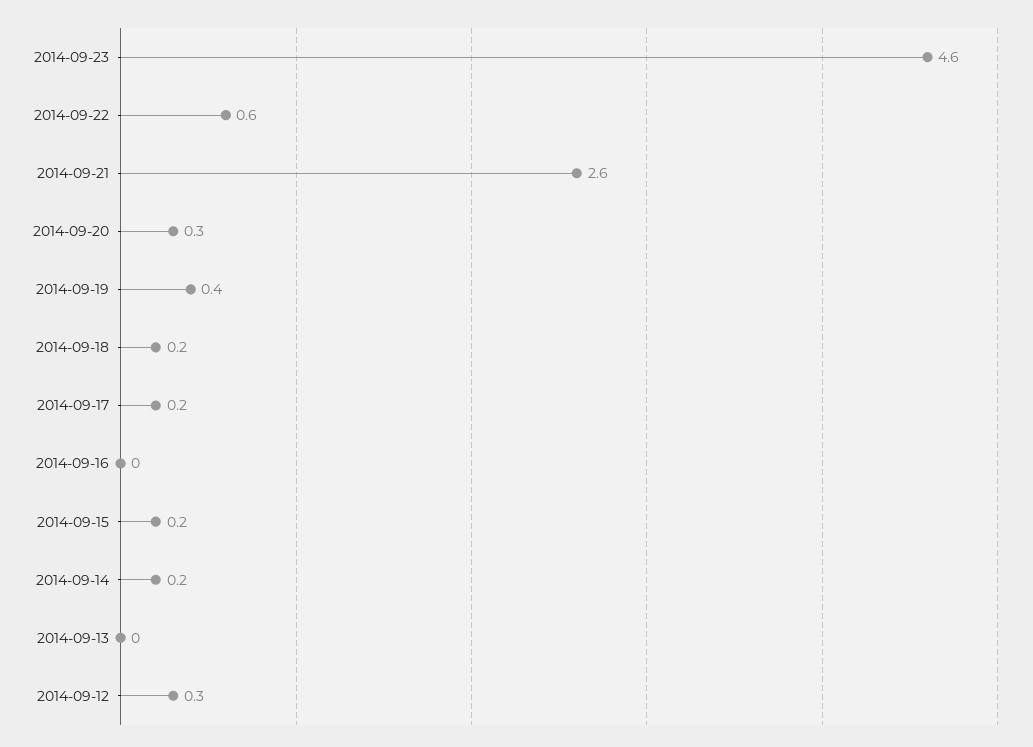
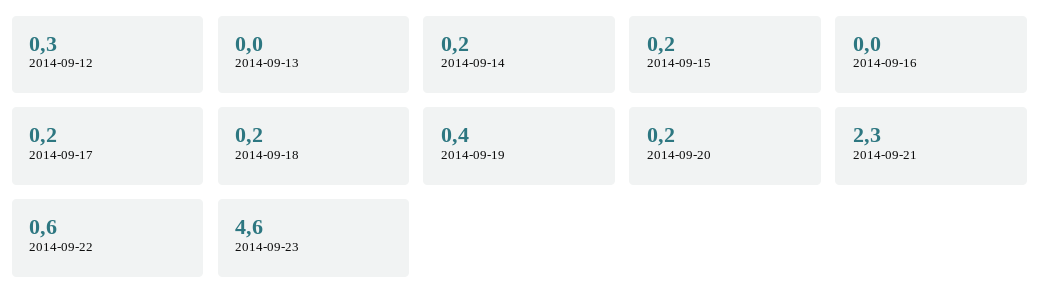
  {
    "2014-09-23": 4.6,
    "2014-09-22": 0.6,
-   "2014-09-21": 2.6,
+   "2014-09-21": 2.3,
-   "2014-09-20": 0.3,
+   "2014-09-20": 0.2,
    "2014-09-19": 0.4,
    "2014-09-18": 0.2,
    "2014-09-17": 0.2,
    "2014-09-16": 0,
    "2014-09-15": 0.2,
    "2014-09-14": 0.2,
    "2014-09-13": 0,
    "2014-09-12": 0.3
  }

